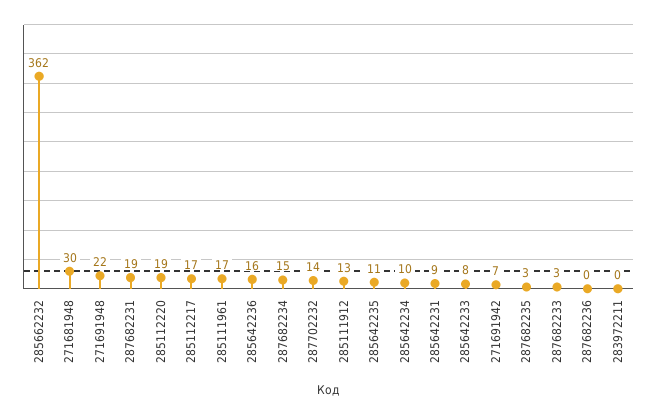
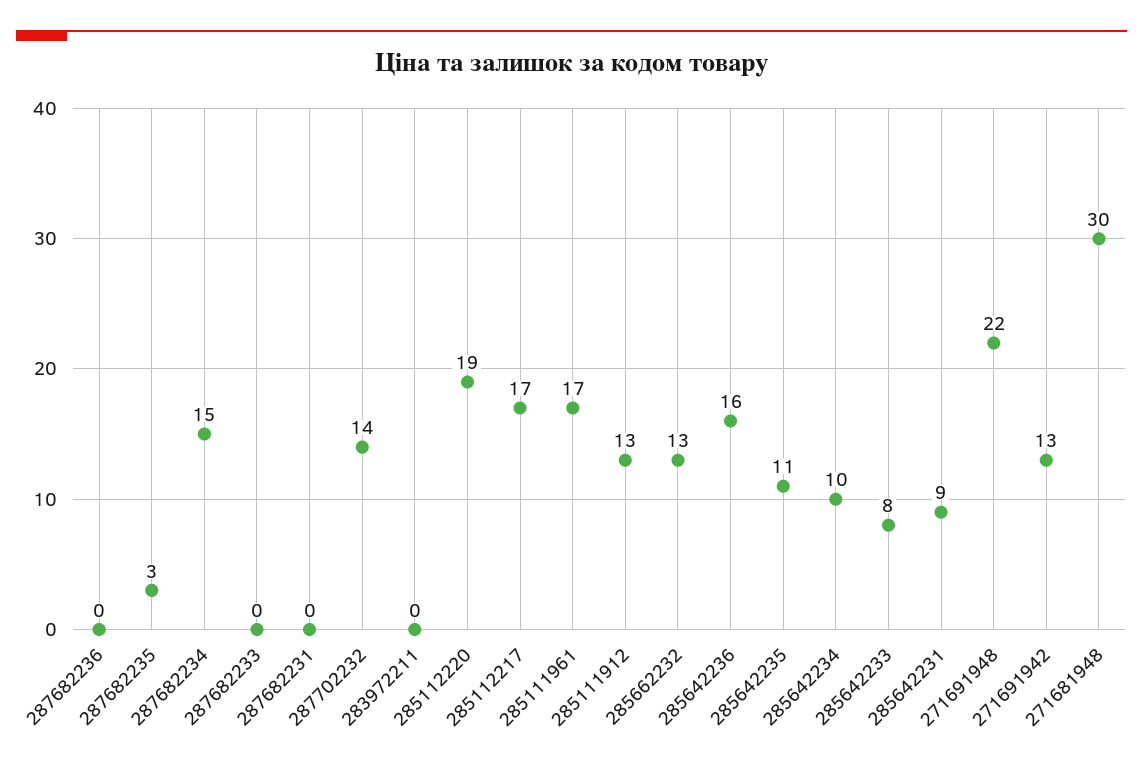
  {
-   "285662232": 362,
+   "285662232": 13,
    "271681948": 30,
    "271691948": 22,
-   "287682231": 19,
+   "287682231": 0,
    "285112220": 19,
    "285112217": 17,
    "285111961": 17,
    "285642236": 16,
    "287682234": 15,
    "287702232": 14,
    "285111912": 13,
    "285642235": 11,
    "285642234": 10,
    "285642231": 9,
    "285642233": 8,
-   "271691942": 7,
+   "271691942": 13,
    "287682235": 3,
-   "287682233": 3,
+   "287682233": 0,
    "287682236": 0,
    "283972211": 0
  }

